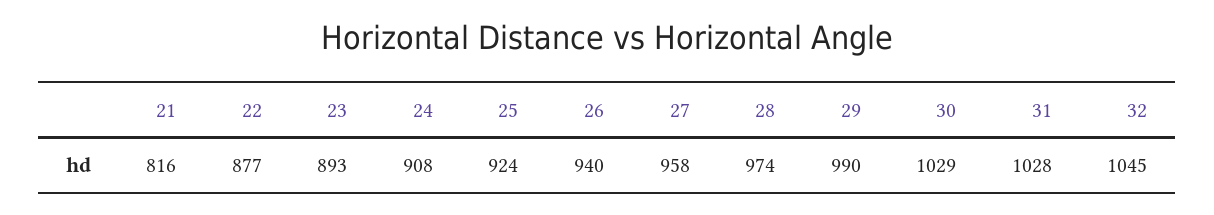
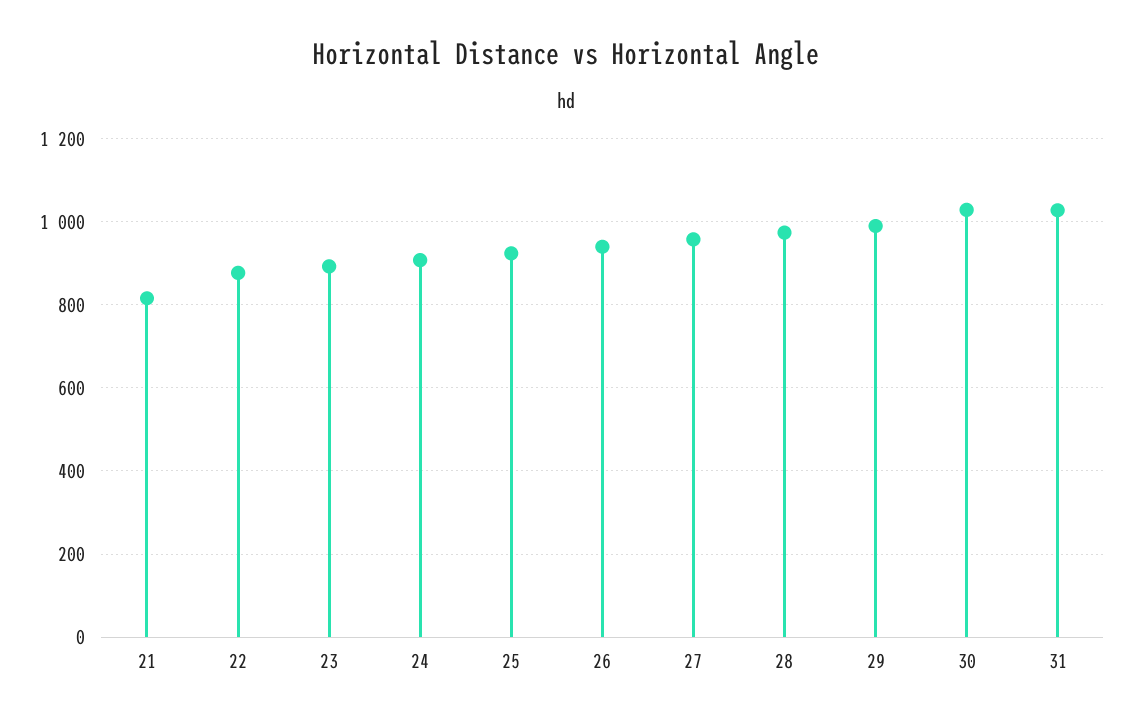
  {
    "21": 816,
    "22": 877,
    "23": 893,
    "24": 908,
    "25": 924,
    "26": 940,
    "27": 958,
    "28": 974,
    "29": 990,
    "30": 1029,
-   "31": 1028,
+   "31": 1028
-   "32": 1045
  }

